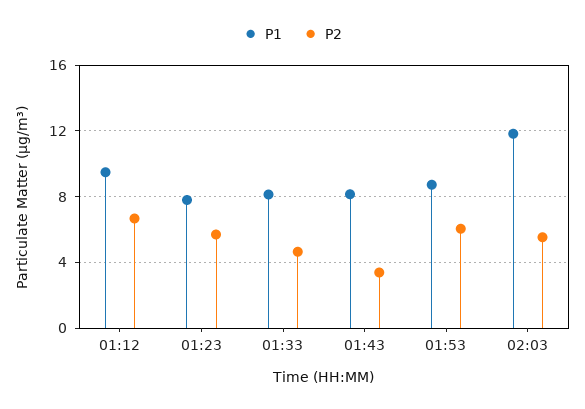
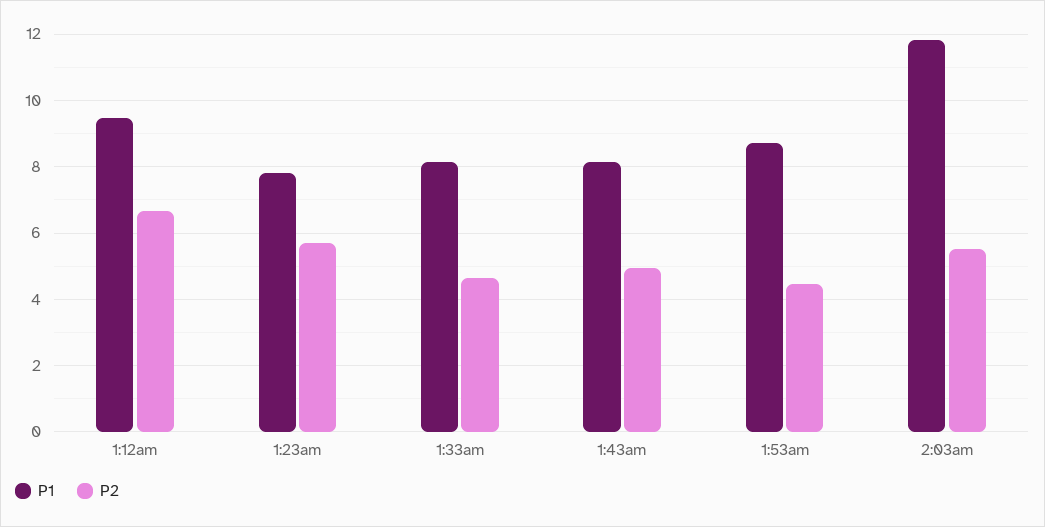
  {
    "P1": {
      "01:12": 9.4,
      "01:23": 7.8,
      "01:33": 8.2,
      "01:43": 8.2,
      "01:53": 8.8,
      "02:03": 11.8
    },
    "P2": {
      "01:12": 6.6,
      "01:23": 5.8,
      "01:33": 4.6,
-     "01:43": 3.5,
+     "01:43": 5,
-     "01:53": 6,
+     "01:53": 4.4,
      "02:03": 5.6
    }
  }

